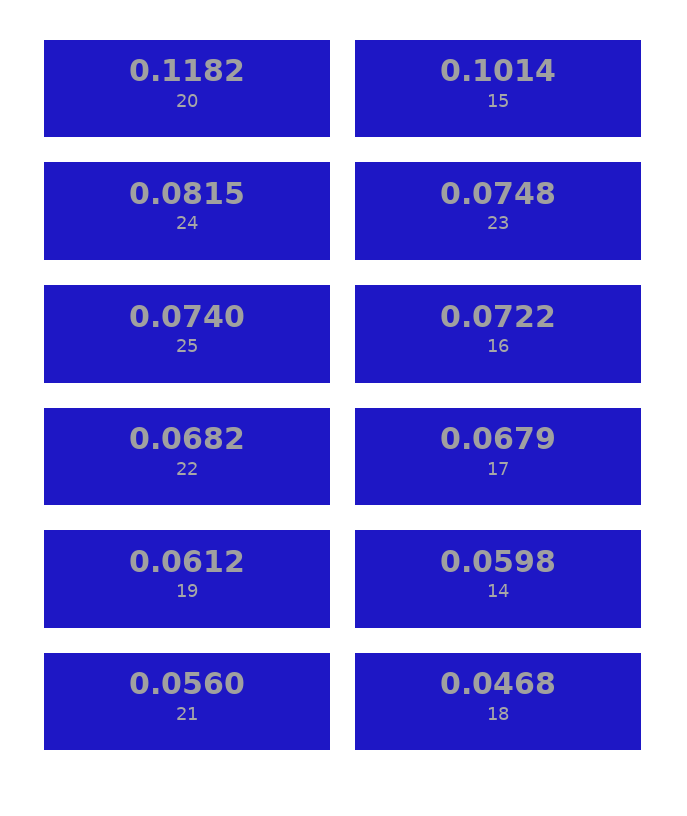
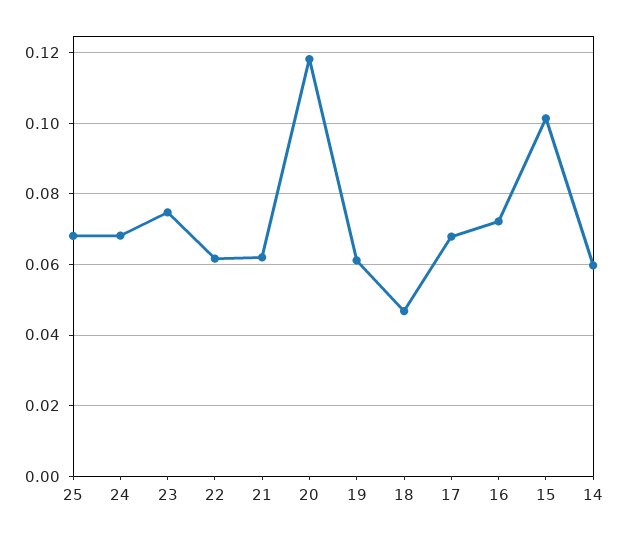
  {
    "20": 0.1182,
    "15": 0.1014,
-   "24": 0.0815,
+   "24": 0.068,
    "23": 0.0748,
-   "25": 0.074,
+   "25": 0.068,
    "16": 0.0722,
-   "22": 0.0682,
+   "22": 0.062,
    "17": 0.0679,
    "19": 0.0612,
    "14": 0.0598,
-   "21": 0.056,
+   "21": 0.062,
    "18": 0.0468
  }

